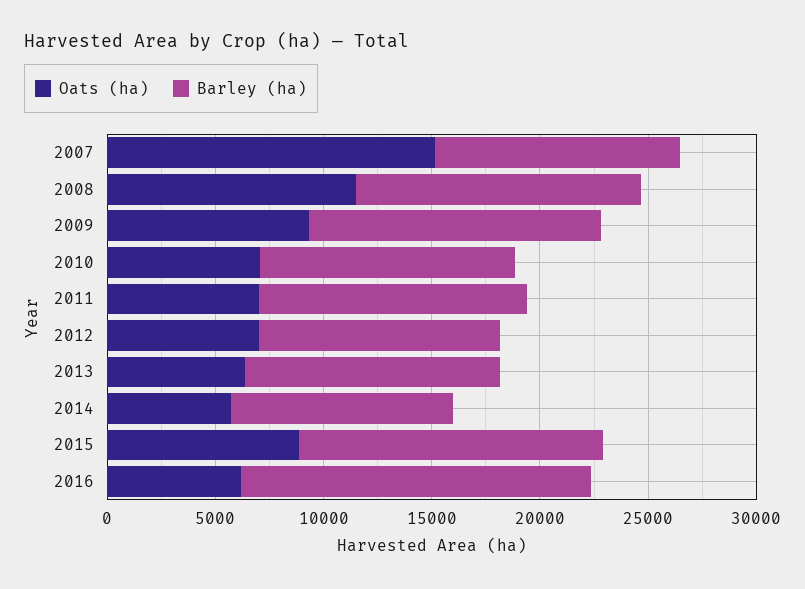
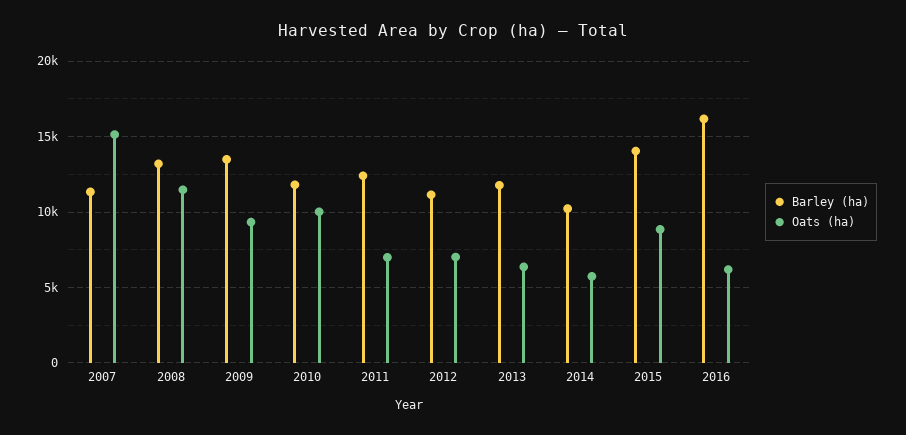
  {
    "Oats (ha)": {
      "2007": 15000,
      "2008": 11500,
      "2009": 9500,
-     "2010": 7000,
+     "2010": 10000,
      "2011": 7000,
      "2012": 7000,
      "2013": 6500,
      "2014": 5500,
      "2015": 9000,
      "2016": 6000
    },
    "Barley (ha)": {
      "2007": 11500,
      "2008": 13000,
      "2009": 13500,
      "2010": 12000,
      "2011": 12500,
      "2012": 11000,
      "2013": 12000,
      "2014": 10000,
      "2015": 14000,
      "2016": 16000
    }
  }

